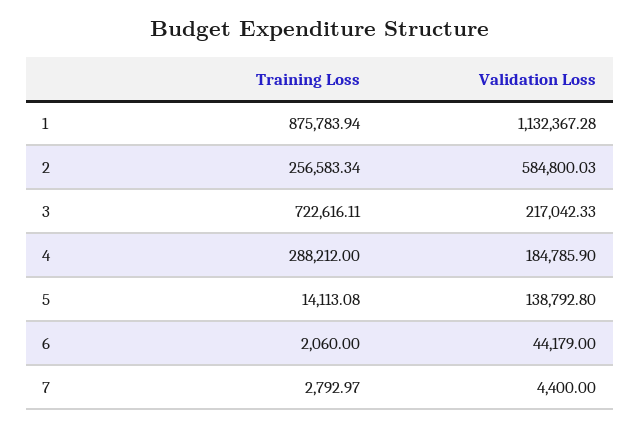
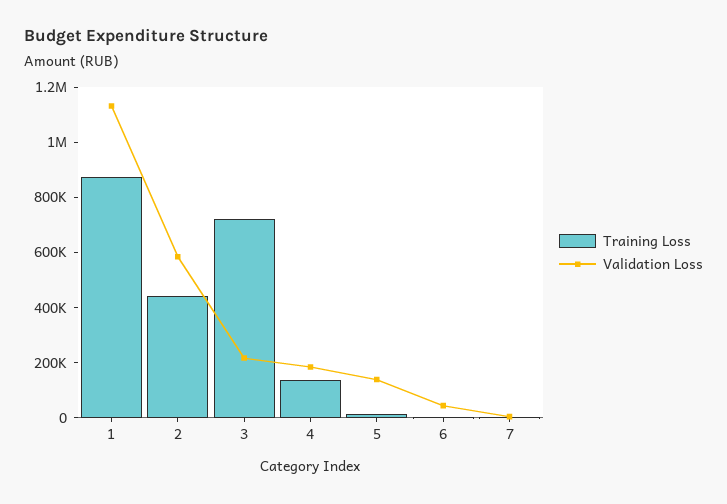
  {
    "Training Loss": {
      "1": 875783.94,
-     "2": 256583.34,
+     "2": 450000,
      "3": 722616.11,
-     "4": 288212,
+     "4": 150000,
      "5": 14113.08,
      "6": 2060,
      "7": 2792.97
    },
    "Validation Loss": {
      "1": 1132367.28,
      "2": 584800.03,
      "3": 217042.33,
      "4": 184785.9,
      "5": 138792.8,
      "6": 44179,
      "7": 4400
    }
  }

